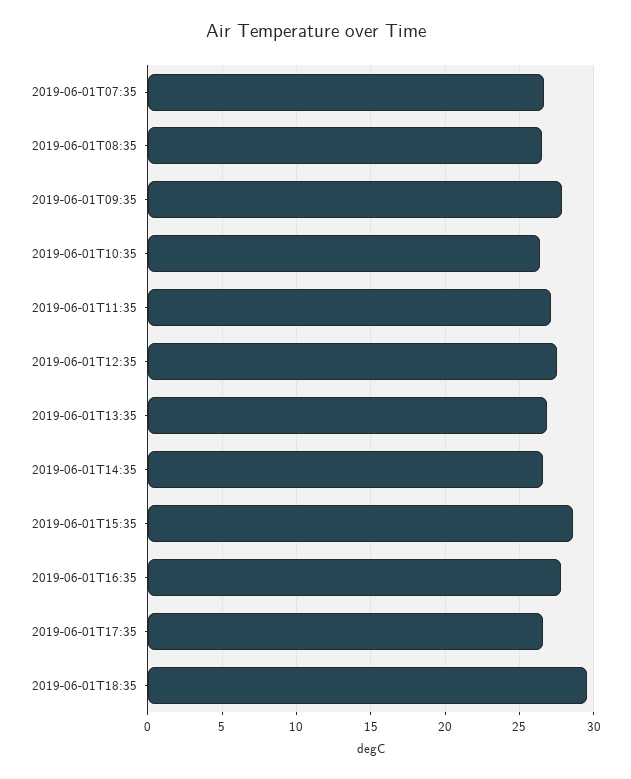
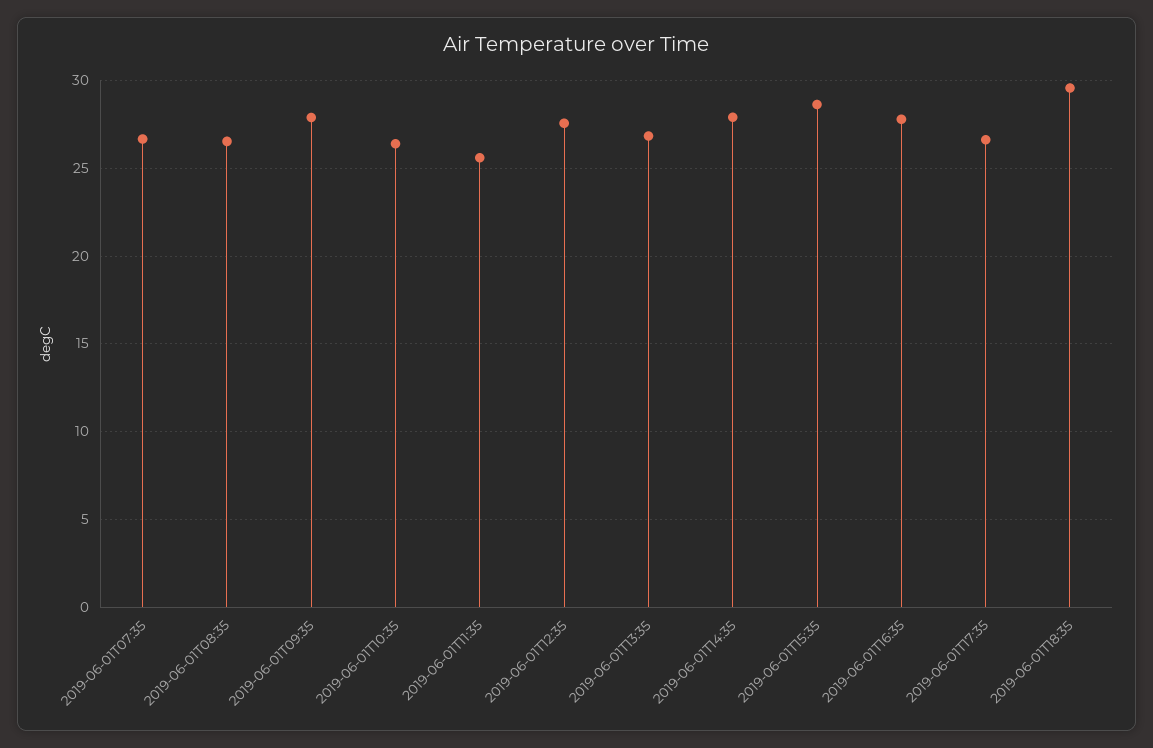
  {
    "2019-06-01T07:35": 26.5,
    "2019-06-01T08:35": 26.5,
    "2019-06-01T09:35": 28,
    "2019-06-01T10:35": 26.5,
-   "2019-06-01T11:35": 27,
+   "2019-06-01T11:35": 25.5,
    "2019-06-01T12:35": 27.5,
    "2019-06-01T13:35": 27,
-   "2019-06-01T14:35": 26.5,
+   "2019-06-01T14:35": 28,
    "2019-06-01T15:35": 28.5,
    "2019-06-01T16:35": 28,
    "2019-06-01T17:35": 26.5,
    "2019-06-01T18:35": 29.5
  }

